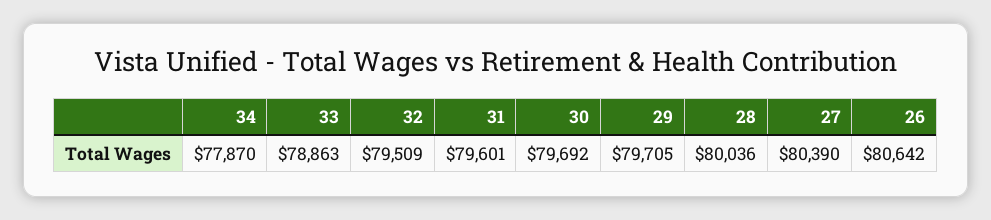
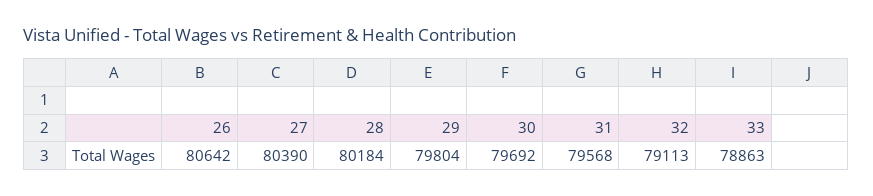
  {
-   "34": 77870,
    "33": 78863,
-   "32": 79509,
+   "32": 79113,
-   "31": 79601,
+   "31": 79568,
    "30": 79692,
-   "29": 79705,
+   "29": 79804,
-   "28": 80036,
+   "28": 80184,
    "27": 80390,
    "26": 80642
  }

